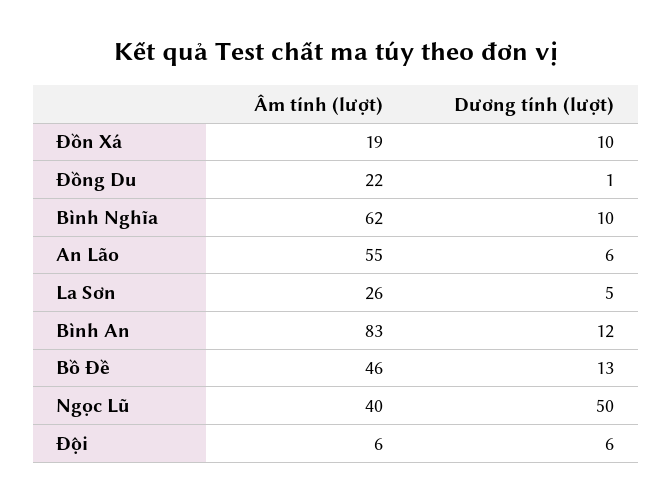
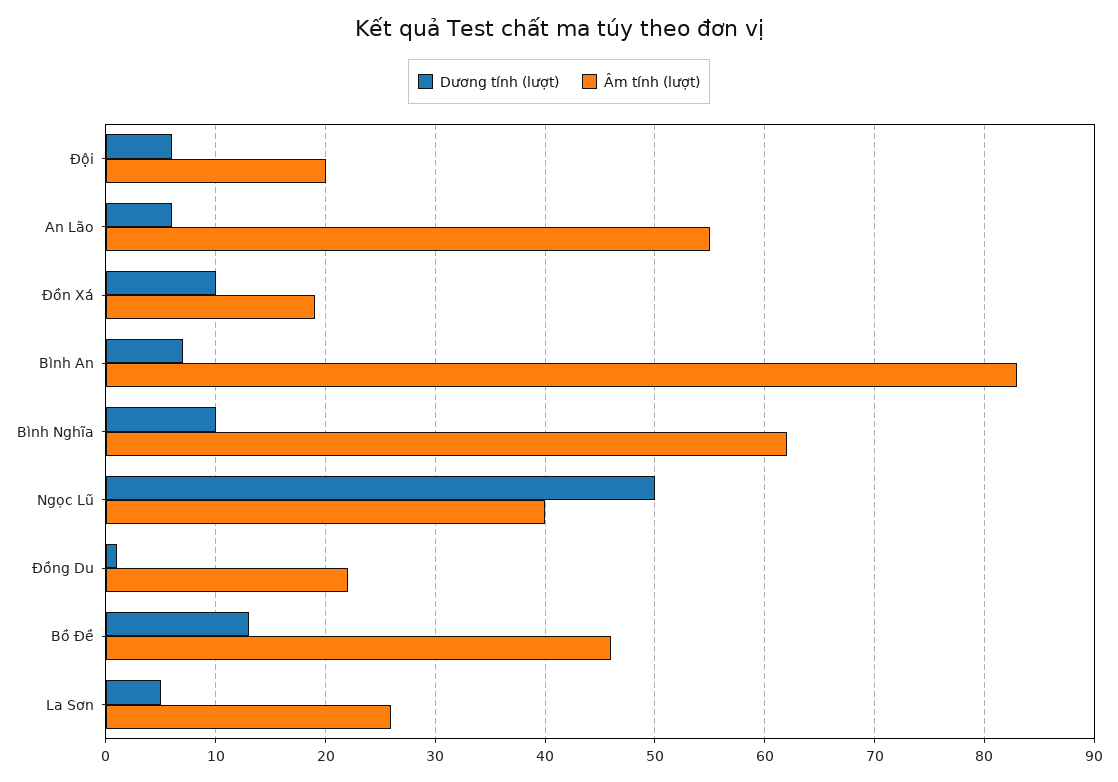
  {
    "Âm tính (lượt)": {
      "Đồn Xá": 19,
      "Đồng Du": 22,
      "Bình Nghĩa": 62,
      "An Lão": 55,
      "La Sơn": 26,
      "Bình An": 83,
      "Bồ Đề": 46,
      "Ngọc Lũ": 40,
-     "Đội": 6
+     "Đội": 20
    },
    "Dương tính (lượt)": {
      "Đồn Xá": 10,
      "Đồng Du": 1,
      "Bình Nghĩa": 10,
      "An Lão": 6,
      "La Sơn": 5,
-     "Bình An": 12,
+     "Bình An": 7,
      "Bồ Đề": 13,
      "Ngọc Lũ": 50,
      "Đội": 6
    }
  }

